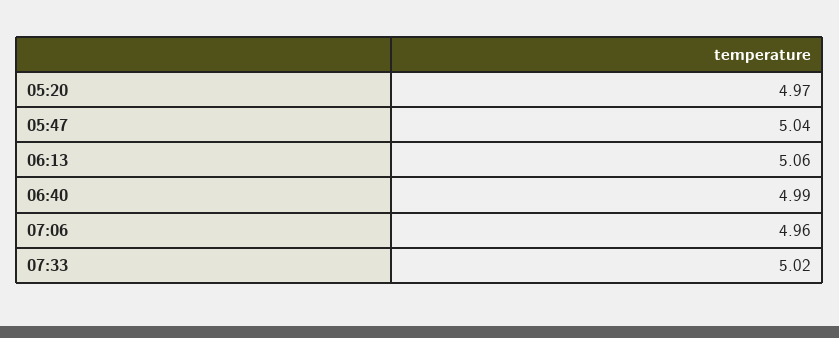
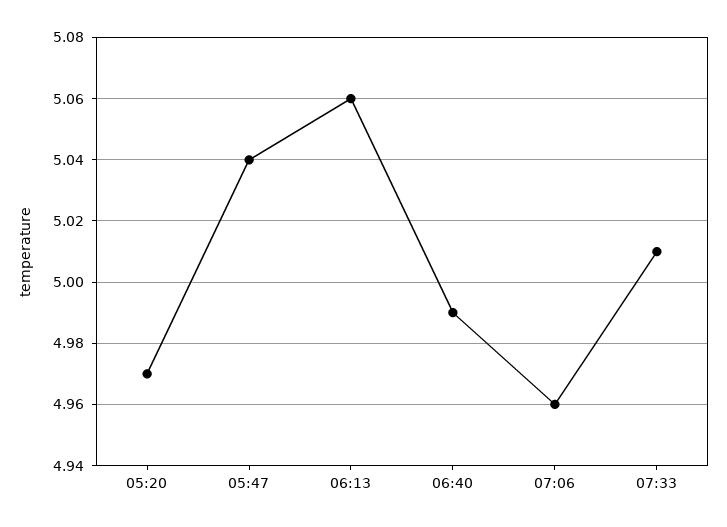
  {
    "05:20": 4.97,
    "05:47": 5.04,
    "06:13": 5.06,
    "06:40": 4.99,
    "07:06": 4.96,
-   "07:33": 5.02
+   "07:33": 5.01
  }

